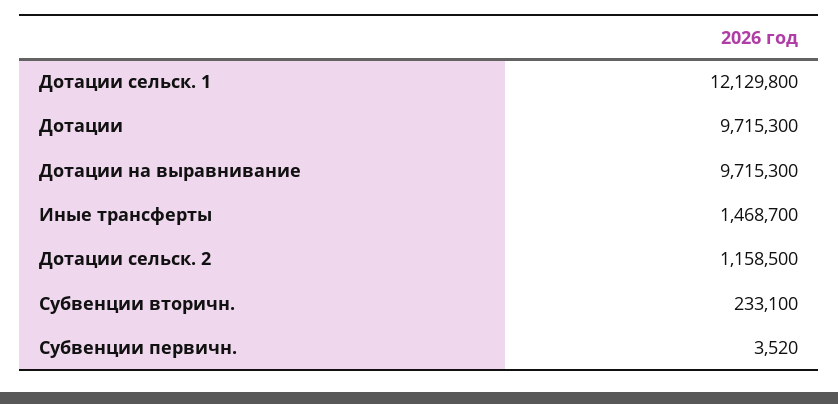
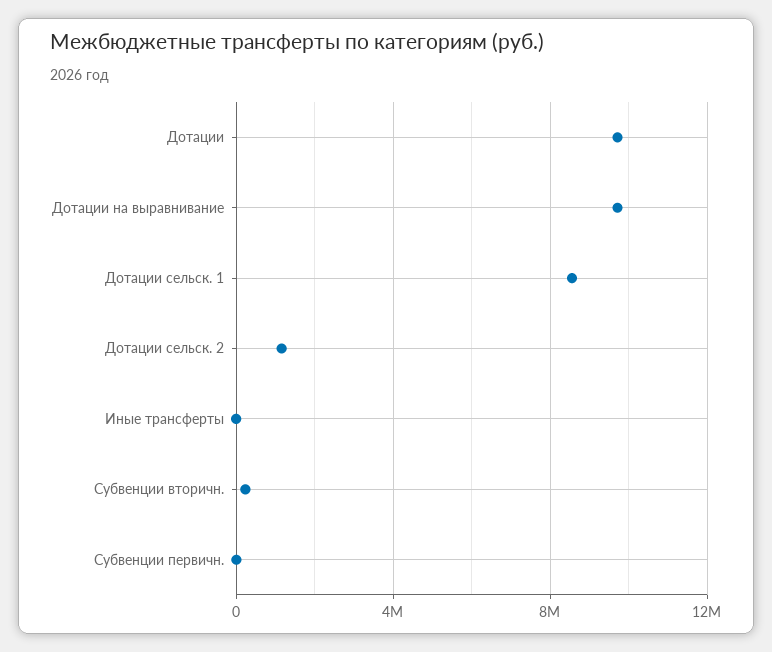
  {
-   "Дотации сельск. 1": 12129800,
+   "Дотации сельск. 1": 8500000,
    "Дотации": 9715300,
    "Дотации на выравнивание": 9715300,
-   "Иные трансферты": 1468700,
+   "Иные трансферты": 0,
    "Дотации сельск. 2": 1158500,
    "Субвенции вторичн.": 233100,
    "Субвенции первичн.": 3520
  }

